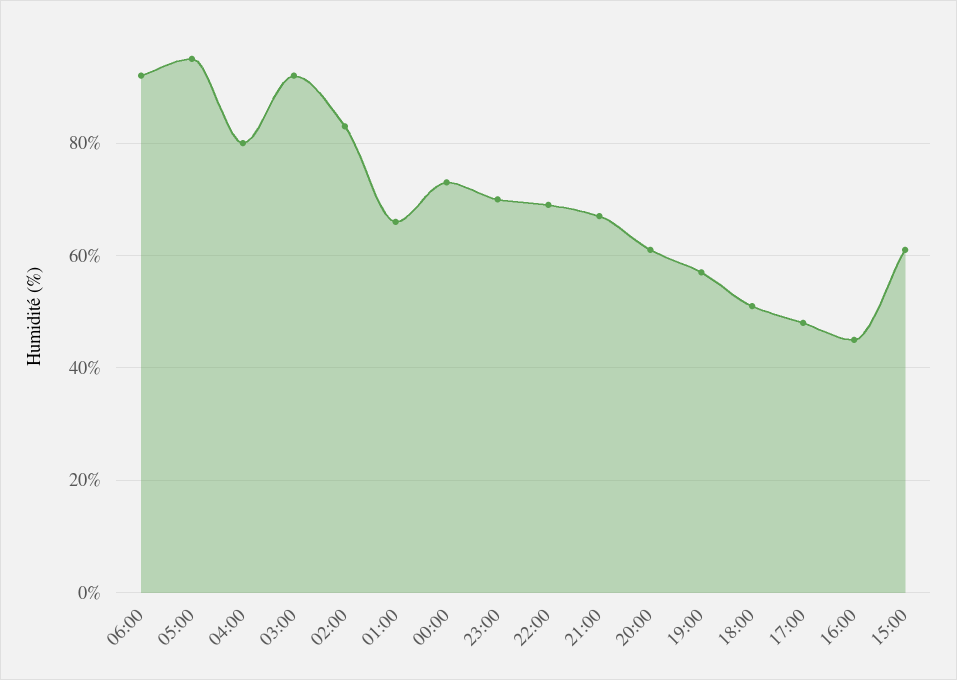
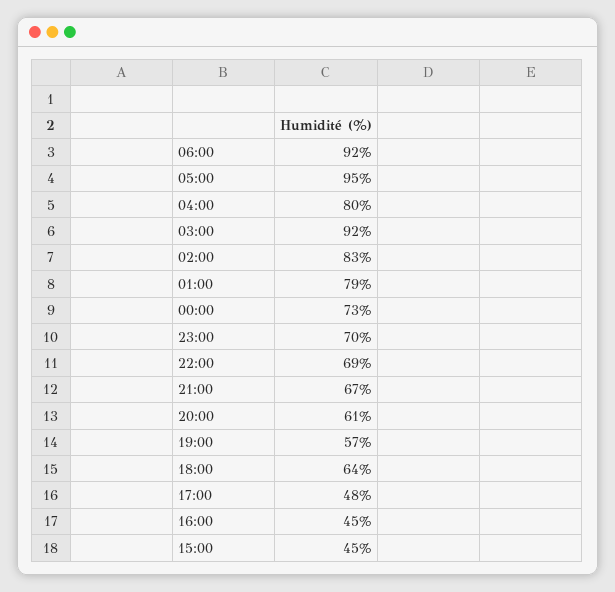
  {
    "06:00": 92,
    "05:00": 95,
    "04:00": 80,
    "03:00": 92,
    "02:00": 83,
-   "01:00": 65,
+   "01:00": 79,
    "00:00": 73,
    "23:00": 70,
    "22:00": 69,
    "21:00": 67,
    "20:00": 61,
    "19:00": 57,
-   "18:00": 50,
+   "18:00": 64,
    "17:00": 48,
    "16:00": 45,
-   "15:00": 60
+   "15:00": 45
  }

